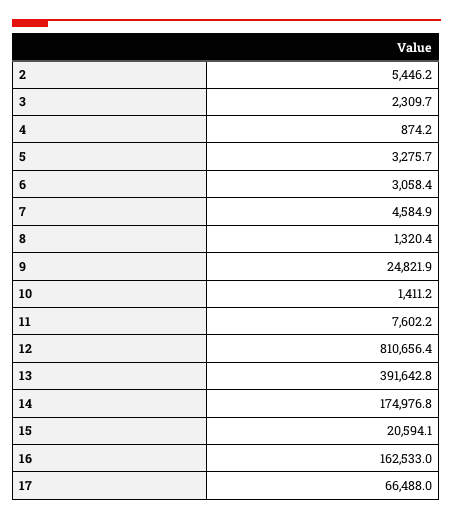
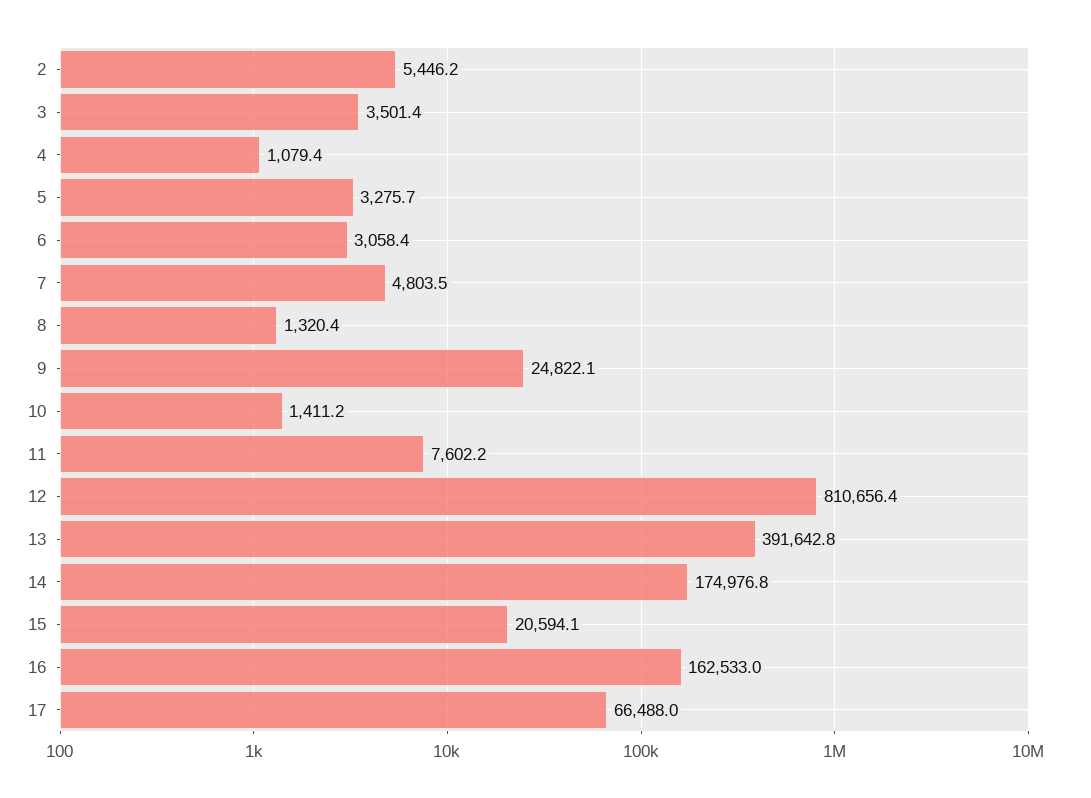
  {
    "2": 5446.2,
-   "3": 2309.7,
+   "3": 3501.4,
-   "4": 874.2,
+   "4": 1079.4,
    "5": 3275.7,
    "6": 3058.4,
-   "7": 4584.9,
+   "7": 4803.5,
    "8": 1320.4,
-   "9": 24821.9,
+   "9": 24822.1,
    "10": 1411.2,
    "11": 7602.2,
    "12": 810656.4,
    "13": 391642.8,
    "14": 174976.8,
    "15": 20594.1,
    "16": 162533,
    "17": 66488
  }

